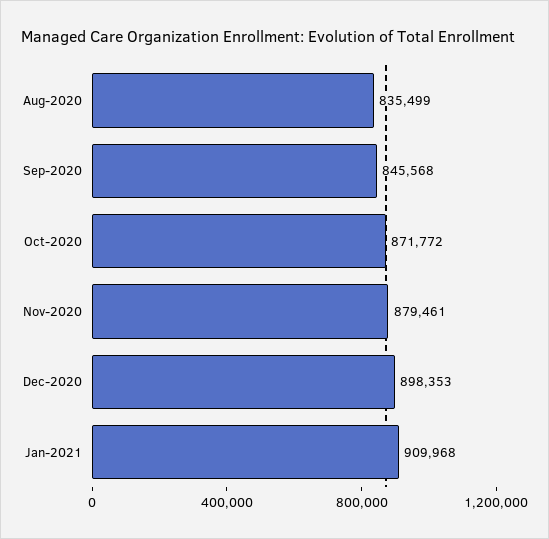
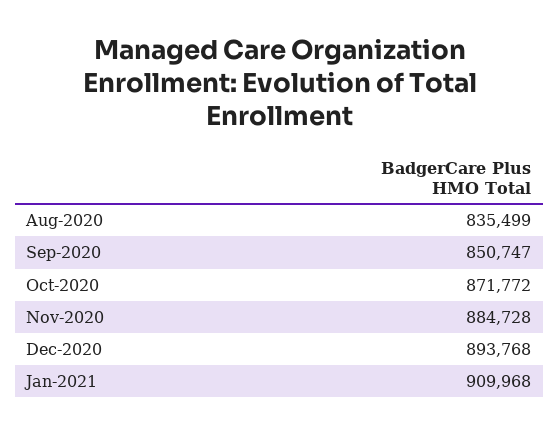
  {
    "Aug-2020": 835499,
-   "Sep-2020": 845568,
+   "Sep-2020": 850747,
    "Oct-2020": 871772,
-   "Nov-2020": 879461,
+   "Nov-2020": 884728,
-   "Dec-2020": 898353,
+   "Dec-2020": 893768,
    "Jan-2021": 909968
  }

